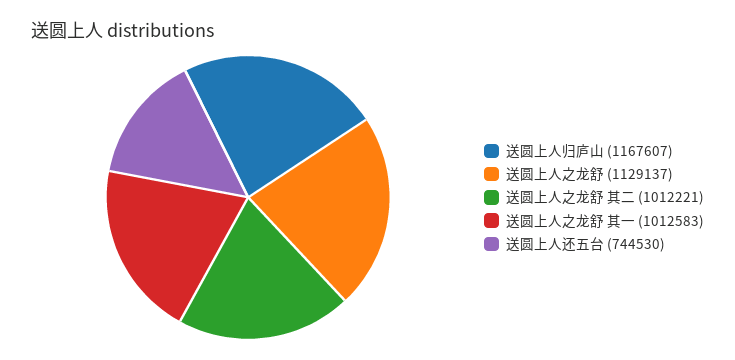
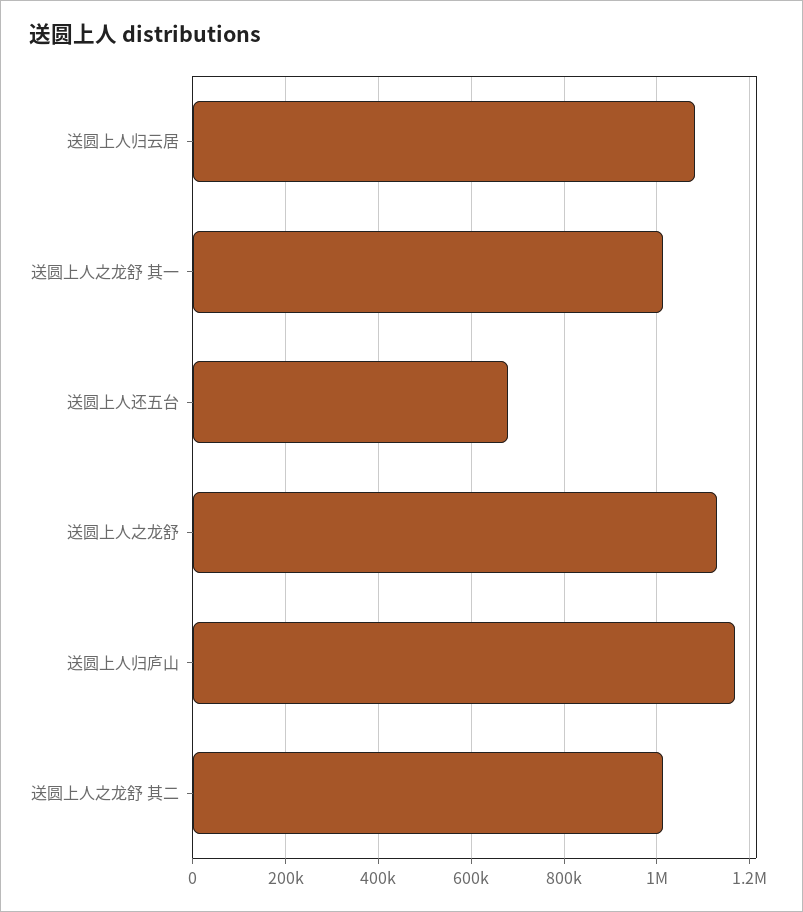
  {
    "送圆上人归庐山": 1167607,
    "送圆上人之龙舒": 1129137,
    "送圆上人之龙舒 其二": 1012221,
    "送圆上人之龙舒 其一": 1012583,
-   "送圆上人还五台": 744530
+   "送圆上人还五台": 680000,
+   "送圆上人归云居": 1080000
  }

